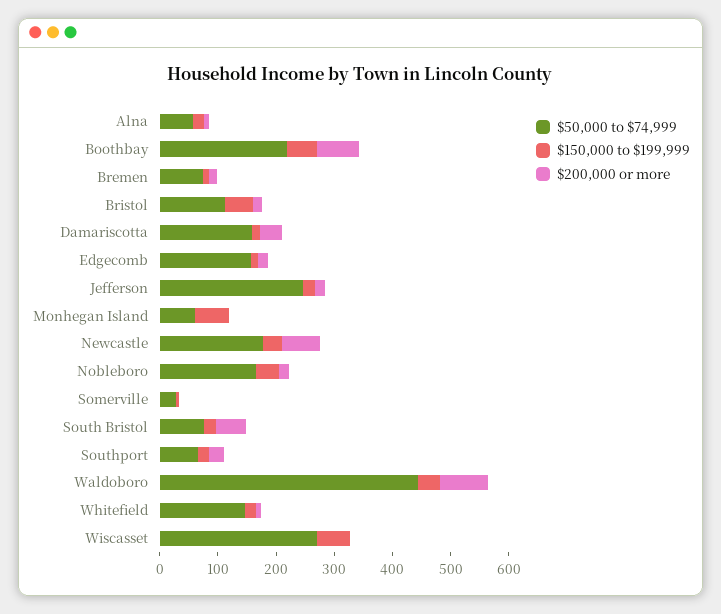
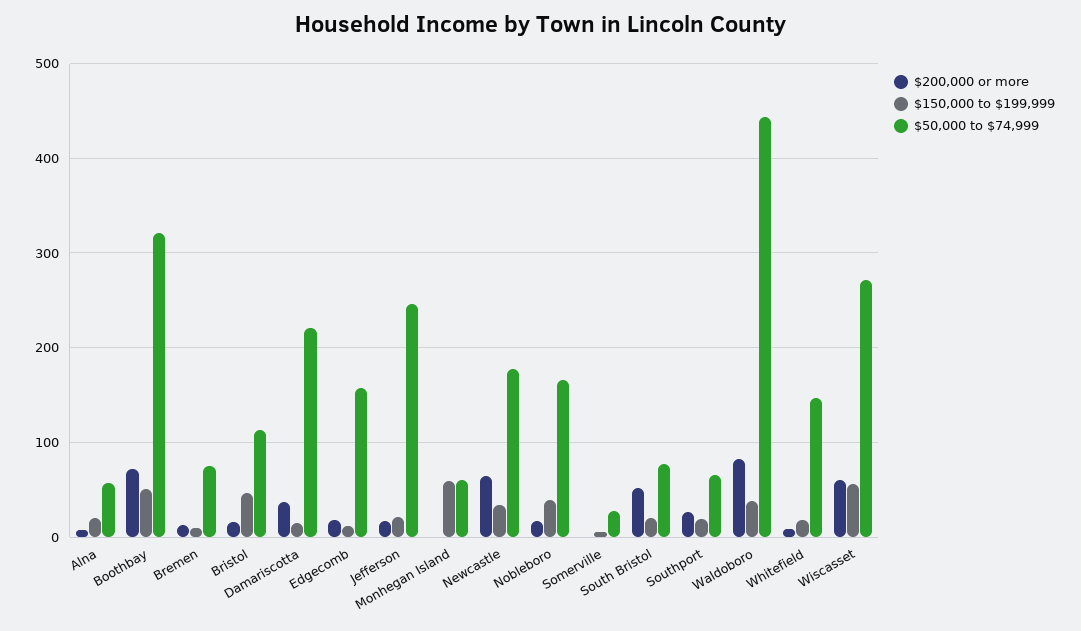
  {
    "$50,000 to $74,999": {
      "Alna": 60,
-     "Boothbay": 220,
+     "Boothbay": 320,
      "Bremen": 80,
      "Bristol": 110,
-     "Damariscotta": 160,
+     "Damariscotta": 220,
      "Edgecomb": 160,
      "Jefferson": 250,
      "Monhegan Island": 60,
      "Newcastle": 180,
      "Nobleboro": 170,
      "Somerville": 30,
      "South Bristol": 80,
      "Southport": 70,
      "Waldoboro": 440,
      "Whitefield": 150,
      "Wiscasset": 270
    },
    "$150,000 to $199,999": {
      "Alna": 20,
      "Boothbay": 50,
      "Bremen": 10,
      "Bristol": 50,
      "Damariscotta": 20,
      "Edgecomb": 10,
      "Jefferson": 20,
      "Monhegan Island": 60,
      "Newcastle": 30,
      "Nobleboro": 40,
      "Somerville": 10,
      "South Bristol": 20,
      "Southport": 20,
      "Waldoboro": 40,
      "Whitefield": 20,
      "Wiscasset": 60
    },
    "$200,000 or more": {
      "Alna": 10,
      "Boothbay": 70,
      "Bremen": 10,
      "Bristol": 20,
      "Damariscotta": 40,
      "Edgecomb": 20,
      "Jefferson": 20,
      "Monhegan Island": 0,
      "Newcastle": 60,
      "Nobleboro": 20,
      "Somerville": 0,
      "South Bristol": 50,
      "Southport": 30,
      "Waldoboro": 80,
      "Whitefield": 10,
-     "Wiscasset": 0
+     "Wiscasset": 60
    }
  }

